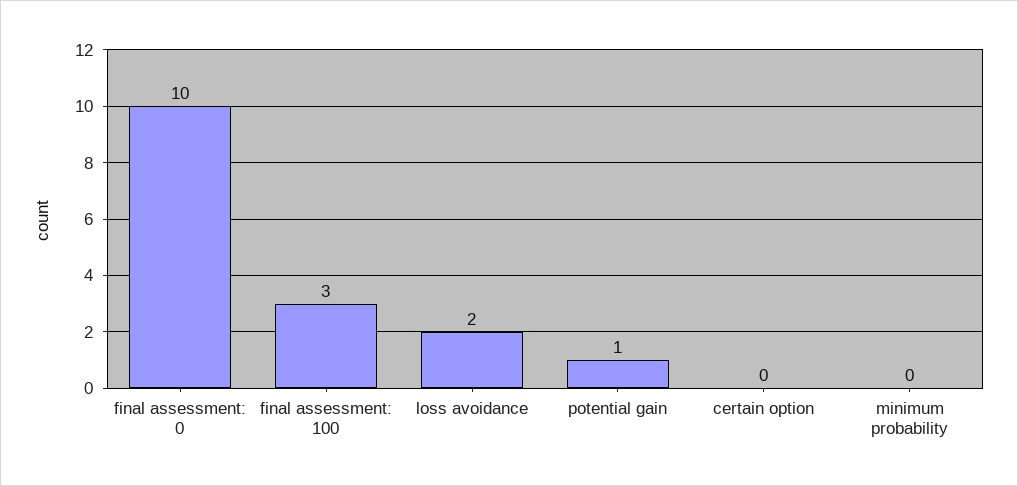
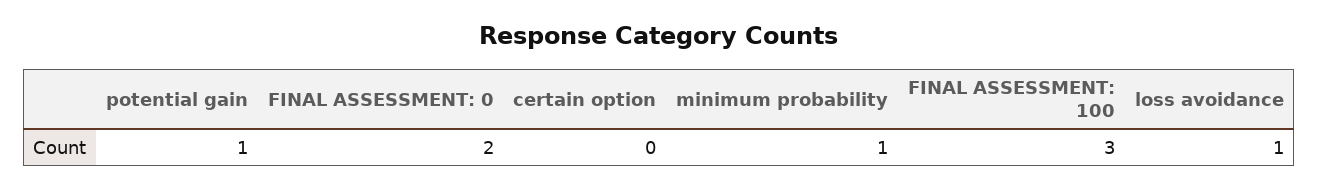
  {
-   "final assessment: 0": 10,
+   "final assessment: 0": 2,
    "final assessment: 100": 3,
-   "loss avoidance": 2,
+   "loss avoidance": 1,
    "potential gain": 1,
    "certain option": 0,
-   "minimum probability": 0
+   "minimum probability": 1
  }

